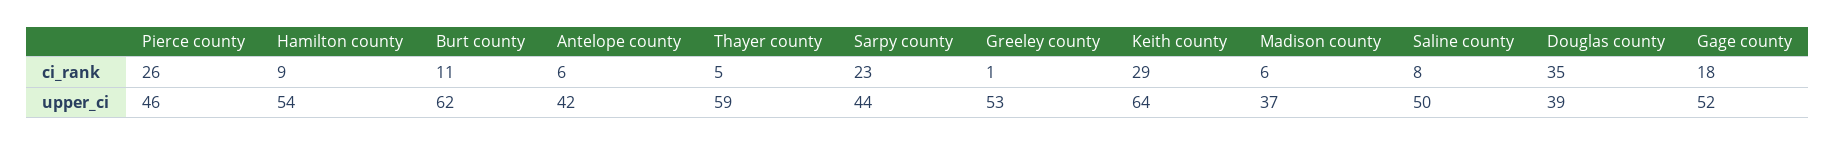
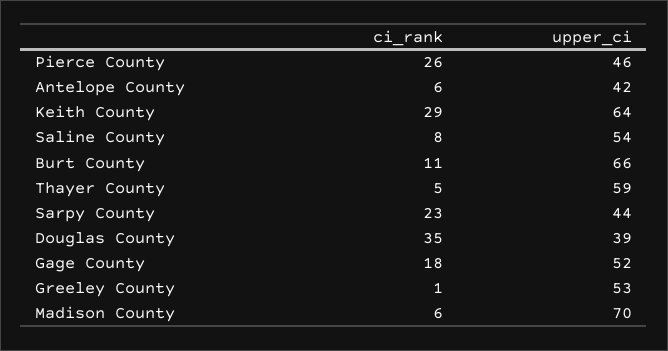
  {
    "Pierce county": {
      "ci_rank": 26,
      "upper_ci": 46
    },
-   "Hamilton county": {
-     "ci_rank": 9,
-     "upper_ci": 54
-   },
    "Burt county": {
      "ci_rank": 11,
-     "upper_ci": 62
+     "upper_ci": 66
    },
    "Antelope county": {
      "ci_rank": 6,
      "upper_ci": 42
    },
    "Thayer county": {
      "ci_rank": 5,
      "upper_ci": 59
    },
    "Sarpy county": {
      "ci_rank": 23,
      "upper_ci": 44
    },
    "Greeley county": {
      "ci_rank": 1,
      "upper_ci": 53
    },
    "Keith county": {
      "ci_rank": 29,
      "upper_ci": 64
    },
    "Madison county": {
      "ci_rank": 6,
-     "upper_ci": 37
+     "upper_ci": 70
    },
    "Saline county": {
      "ci_rank": 8,
-     "upper_ci": 50
+     "upper_ci": 54
    },
    "Douglas county": {
      "ci_rank": 35,
      "upper_ci": 39
    },
    "Gage county": {
      "ci_rank": 18,
      "upper_ci": 52
    }
  }

